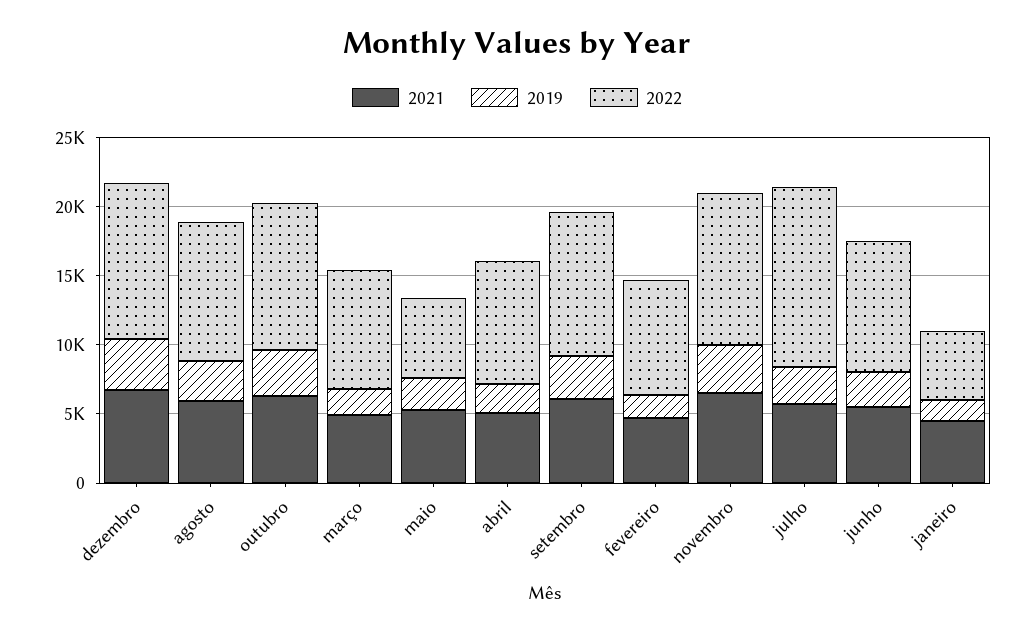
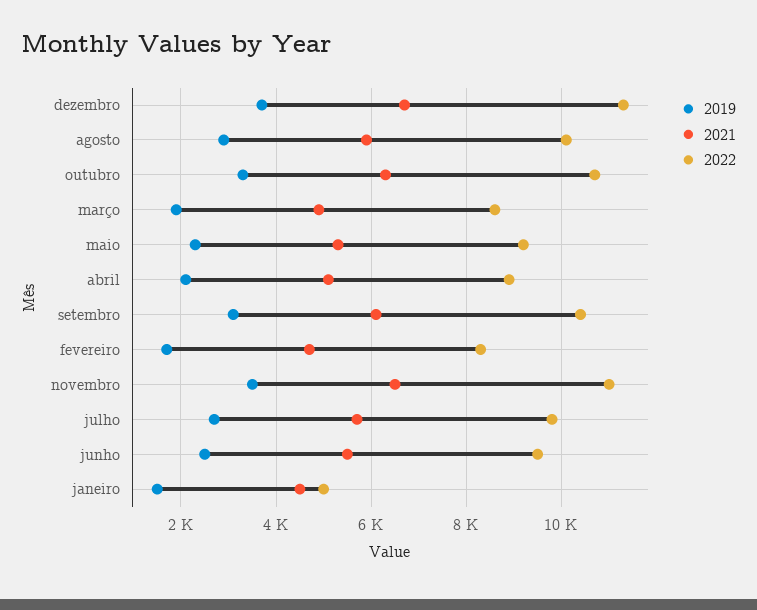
  {
    "2021": {
      "dezembro": 6800,
      "agosto": 6000,
      "outubro": 6400,
      "março": 5000,
      "maio": 5400,
      "abril": 5200,
      "setembro": 6200,
      "fevereiro": 4800,
      "novembro": 6600,
      "julho": 5800,
      "junho": 5600,
      "janeiro": 4600
    },
    "2019": {
      "dezembro": 3800,
      "agosto": 3000,
      "outubro": 3400,
      "março": 2000,
      "maio": 2400,
      "abril": 2200,
      "setembro": 3200,
      "fevereiro": 1800,
      "novembro": 3600,
      "julho": 2800,
      "junho": 2600,
      "janeiro": 1600
    },
    "2022": {
      "dezembro": 11400,
      "agosto": 10200,
      "outubro": 10800,
      "março": 8600,
-     "maio": 6000,
+     "maio": 9200,
      "abril": 9000,
      "setembro": 10400,
      "fevereiro": 8400,
      "novembro": 11000,
-     "julho": 13000,
+     "julho": 9800,
      "junho": 9600,
      "janeiro": 5000
    }
  }

